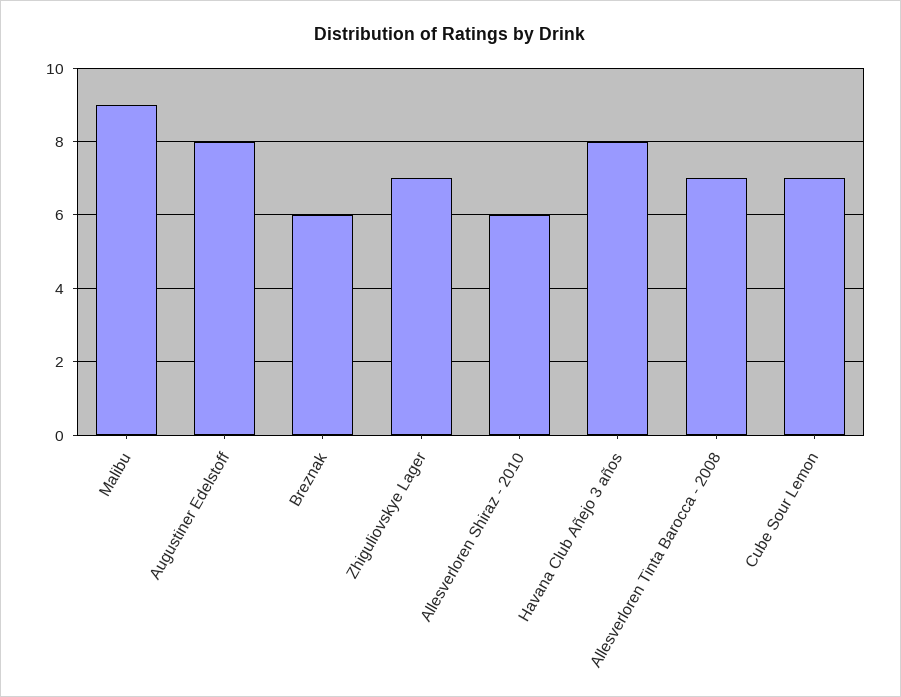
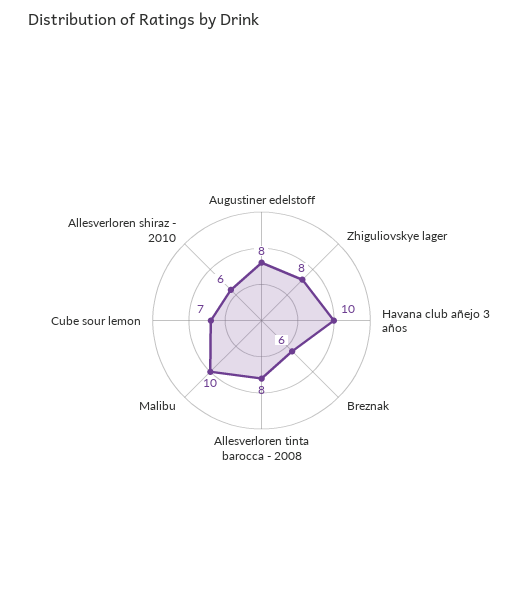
  {
-   "Malibu": 9,
+   "Malibu": 10,
    "Augustiner Edelstoff": 8,
    "Breznak": 6,
-   "Zhiguliovskye Lager": 7,
+   "Zhiguliovskye Lager": 8,
    "Allesverloren Shiraz - 2010": 6,
-   "Havana Club Añejo 3 años": 8,
+   "Havana Club Añejo 3 años": 10,
-   "Allesverloren Tinta Barocca - 2008": 7,
+   "Allesverloren Tinta Barocca - 2008": 8,
    "Cube Sour Lemon": 7
  }

